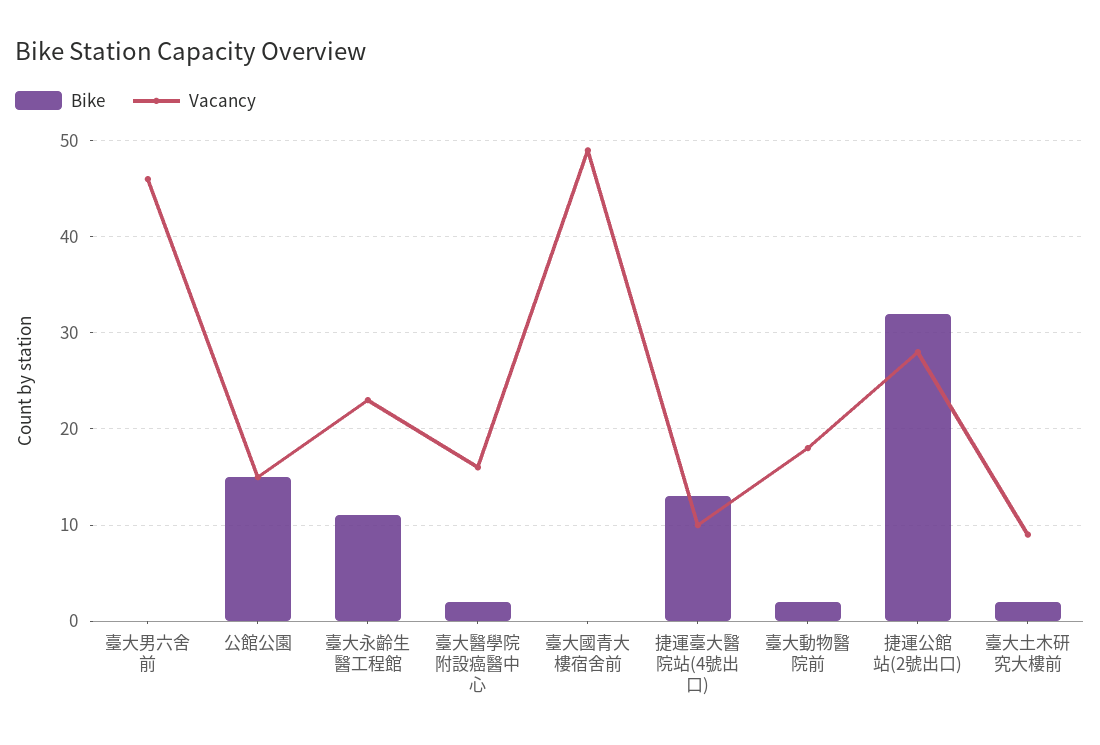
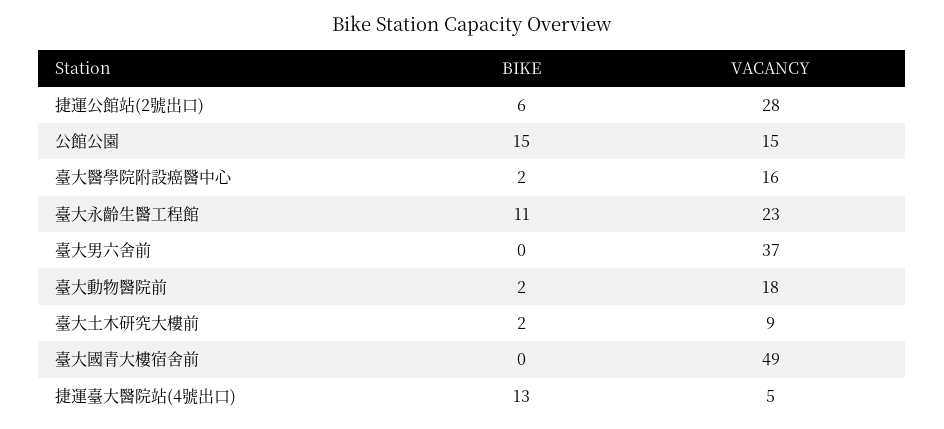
  {
    "Bike": {
      "臺大男六舍前": 0,
      "公館公園": 15,
      "臺大永齡生醫工程館": 11,
      "臺大醫學院附設癌醫中心": 2,
      "臺大國青大樓宿舍前": 0,
      "捷運臺大醫院站(4號出口)": 13,
      "臺大動物醫院前": 2,
-     "捷運公館站(2號出口)": 32,
+     "捷運公館站(2號出口)": 6,
      "臺大土木研究大樓前": 2
    },
    "Vacancy": {
-     "臺大男六舍前": 46,
+     "臺大男六舍前": 37,
      "公館公園": 15,
      "臺大永齡生醫工程館": 23,
      "臺大醫學院附設癌醫中心": 16,
      "臺大國青大樓宿舍前": 49,
-     "捷運臺大醫院站(4號出口)": 10,
+     "捷運臺大醫院站(4號出口)": 5,
      "臺大動物醫院前": 18,
      "捷運公館站(2號出口)": 28,
      "臺大土木研究大樓前": 9
    }
  }

